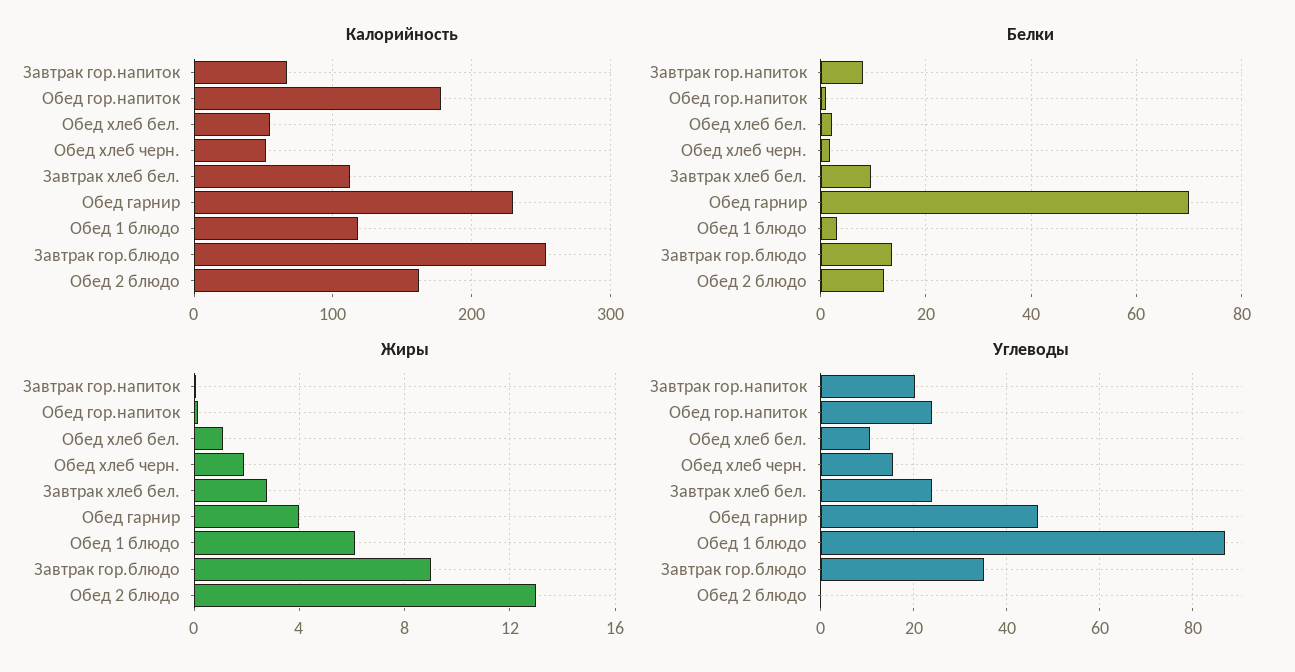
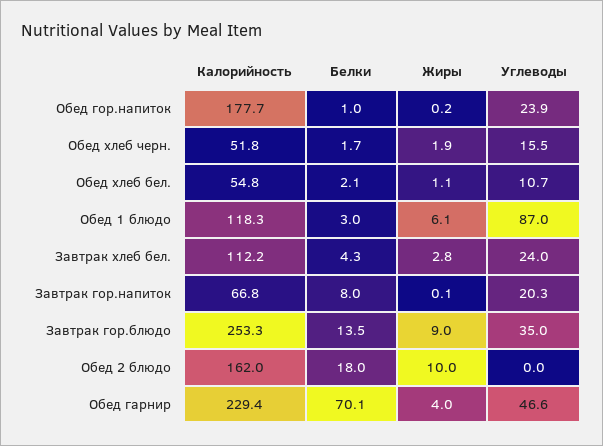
  {
    "Калорийность": {
      "Завтрак гор.напиток": 66.8,
      "Обед гор.напиток": 177.7,
      "Обед хлеб бел.": 54.8,
      "Обед хлеб черн.": 51.8,
      "Завтрак хлеб бел.": 112.2,
      "Обед гарнир": 229.4,
      "Обед 1 блюдо": 118.3,
      "Завтрак гор.блюдо": 253.3,
      "Обед 2 блюдо": 162
    },
    "Белки": {
      "Завтрак гор.напиток": 8,
      "Обед гор.напиток": 1,
      "Обед хлеб бел.": 2.1,
      "Обед хлеб черн.": 1.7,
-     "Завтрак хлеб бел.": 10,
+     "Завтрак хлеб бел.": 4.3,
      "Обед гарнир": 70.1,
      "Обед 1 блюдо": 3,
      "Завтрак гор.блюдо": 13.5,
-     "Обед 2 блюдо": 12
+     "Обед 2 блюдо": 18
    },
    "Жиры": {
      "Завтрак гор.напиток": 0.1,
      "Обед гор.напиток": 0.2,
      "Обед хлеб бел.": 1.1,
      "Обед хлеб черн.": 1.9,
      "Завтрак хлеб бел.": 2.8,
      "Обед гарнир": 4,
      "Обед 1 блюдо": 6.1,
      "Завтрак гор.блюдо": 9,
-     "Обед 2 блюдо": 13
+     "Обед 2 блюдо": 10
    },
    "Углеводы": {
      "Завтрак гор.напиток": 20.3,
      "Обед гор.напиток": 23.9,
      "Обед хлеб бел.": 10.7,
      "Обед хлеб черн.": 15.5,
      "Завтрак хлеб бел.": 24,
      "Обед гарнир": 46.6,
      "Обед 1 блюдо": 87,
      "Завтрак гор.блюдо": 35,
      "Обед 2 блюдо": 0
    }
  }

